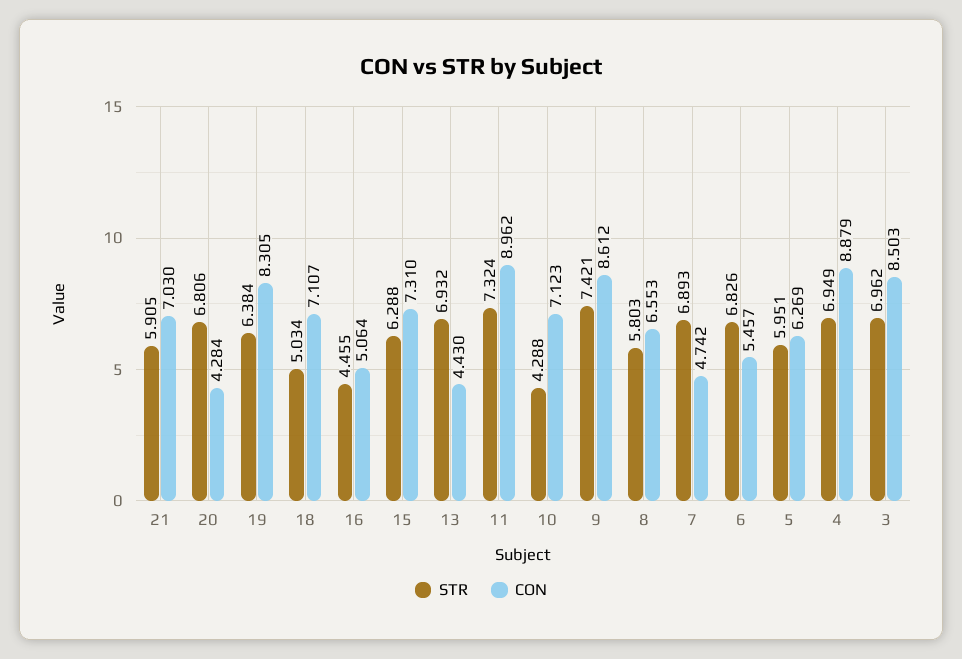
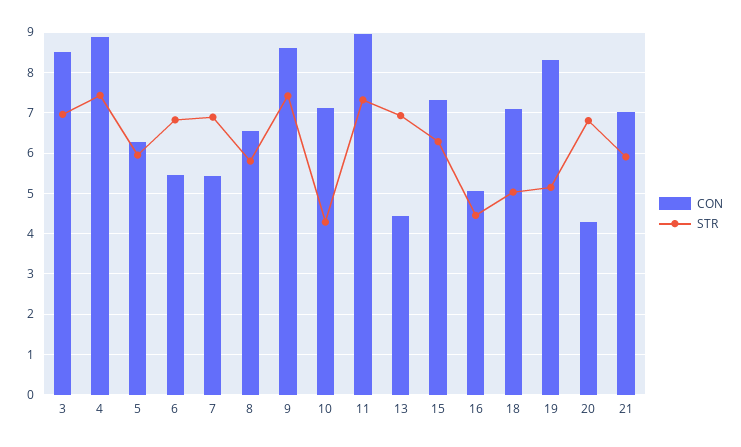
  {
    "STR": {
      "21": 5.905,
      "20": 6.806,
-     "19": 6.384,
+     "19": 5.2,
      "18": 5.034,
      "16": 4.455,
      "15": 6.288,
      "13": 6.932,
      "11": 7.324,
      "10": 4.288,
      "9": 7.421,
      "8": 5.803,
      "7": 6.893,
      "6": 6.826,
      "5": 5.951,
-     "4": 6.949,
+     "4": 7.4,
      "3": 6.962
    },
    "CON": {
      "21": 7.03,
      "20": 4.284,
      "19": 8.305,
      "18": 7.107,
      "16": 5.064,
      "15": 7.31,
      "13": 4.43,
      "11": 8.962,
      "10": 7.123,
      "9": 8.612,
      "8": 6.553,
-     "7": 4.742,
+     "7": 5.4,
      "6": 5.457,
      "5": 6.269,
      "4": 8.879,
      "3": 8.503
    }
  }

